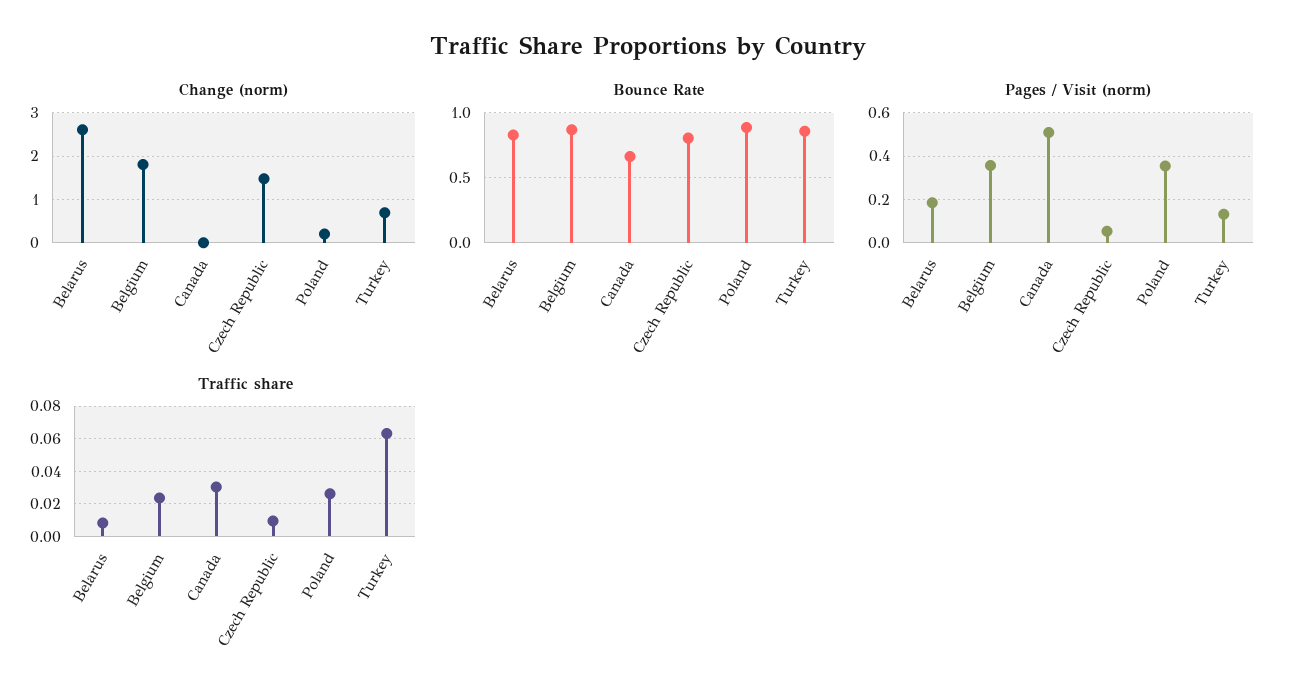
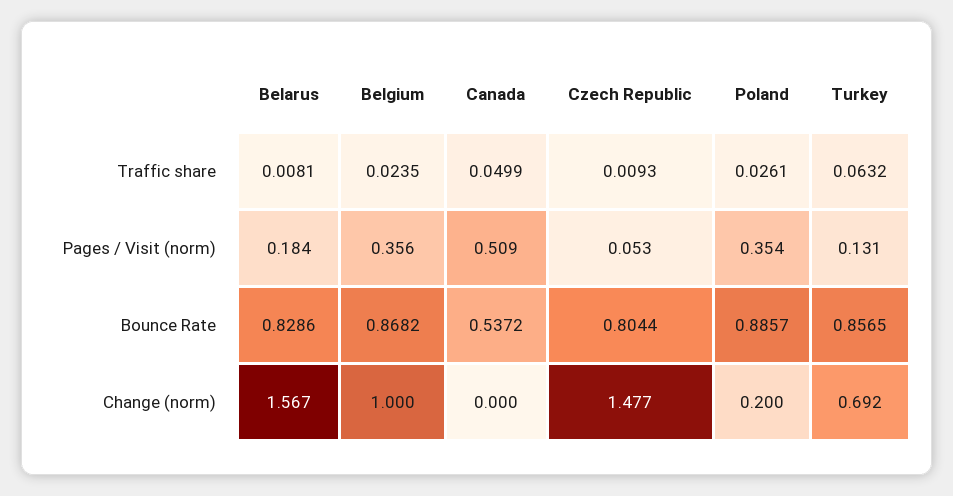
  {
    "Change (norm)": {
-     "Belarus": 2.6,
+     "Belarus": 1.567,
-     "Belgium": 1.8,
+     "Belgium": 1,
      "Canada": 0,
      "Czech Republic": 1.477,
      "Poland": 0.2,
      "Turkey": 0.692
    },
    "Bounce Rate": {
      "Belarus": 0.8286,
      "Belgium": 0.8682,
-     "Canada": 0.65,
+     "Canada": 0.5372,
      "Czech Republic": 0.8044,
      "Poland": 0.8857,
      "Turkey": 0.8565
    },
    "Pages / Visit (norm)": {
      "Belarus": 0.184,
      "Belgium": 0.356,
      "Canada": 0.509,
      "Czech Republic": 0.053,
      "Poland": 0.354,
      "Turkey": 0.131
    },
    "Traffic share": {
      "Belarus": 0.0081,
      "Belgium": 0.0235,
-     "Canada": 0.03,
+     "Canada": 0.0499,
      "Czech Republic": 0.0093,
      "Poland": 0.0261,
      "Turkey": 0.0632
    }
  }

